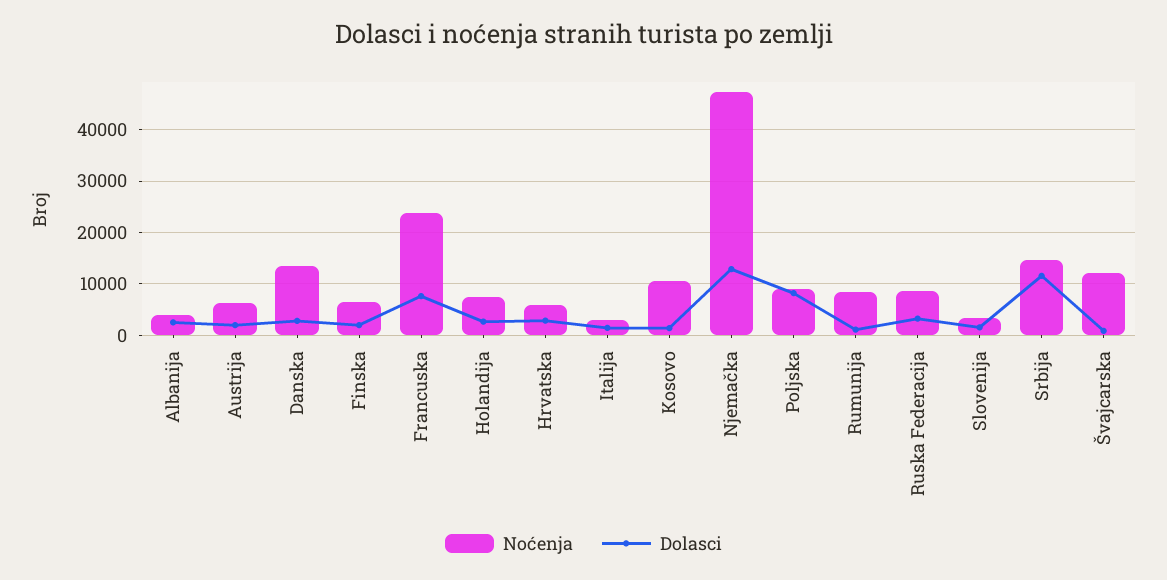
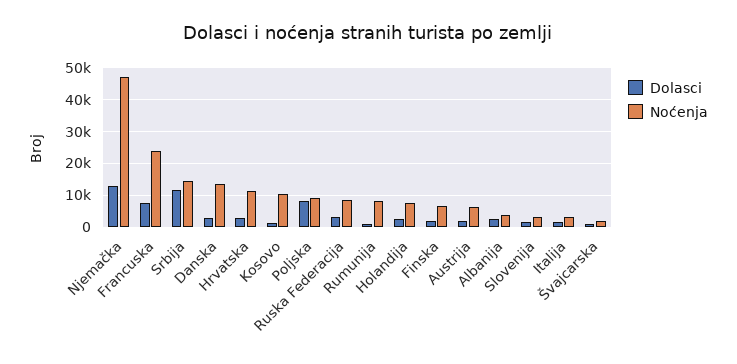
  {
    "Noćenja": {
      "Albanija": 4000,
      "Austrija": 6000,
      "Danska": 14000,
      "Finska": 6000,
      "Francuska": 24000,
      "Holandija": 8000,
-     "Hrvatska": 6000,
+     "Hrvatska": 12000,
      "Italija": 4000,
      "Kosovo": 10000,
      "Njemačka": 48000,
      "Poljska": 10000,
      "Rumunija": 8000,
      "Ruska Federacija": 8000,
      "Slovenija": 4000,
      "Srbija": 14000,
-     "Švajcarska": 12000
+     "Švajcarska": 2000
    },
    "Dolasci": {
      "Albanija": 2000,
      "Austrija": 2000,
      "Danska": 2000,
      "Finska": 2000,
      "Francuska": 8000,
      "Holandija": 2000,
      "Hrvatska": 2000,
      "Italija": 2000,
      "Kosovo": 2000,
      "Njemačka": 12000,
      "Poljska": 8000,
      "Rumunija": 2000,
      "Ruska Federacija": 4000,
      "Slovenija": 2000,
      "Srbija": 12000,
      "Švajcarska": 0
    }
  }

